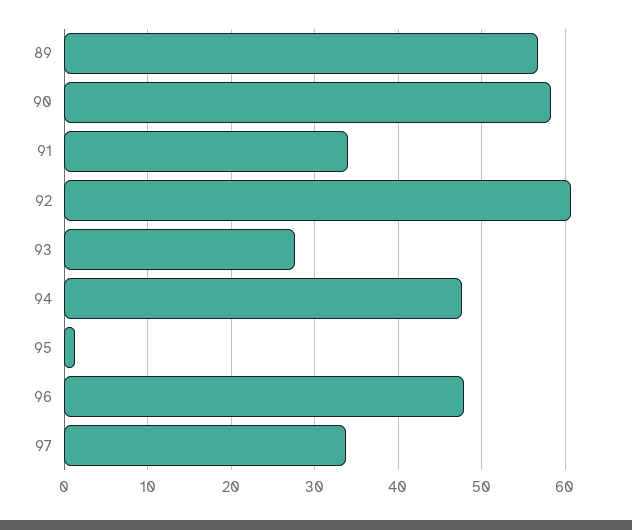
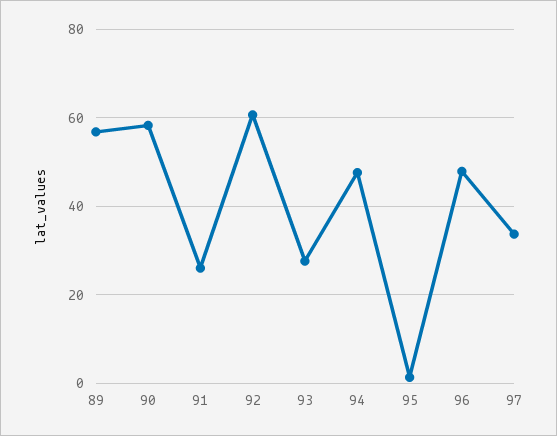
  {
    "89": 57,
    "90": 58,
-   "91": 34,
+   "91": 26,
    "92": 61,
    "93": 28,
    "94": 48,
    "95": 1,
    "96": 48,
    "97": 34
  }

